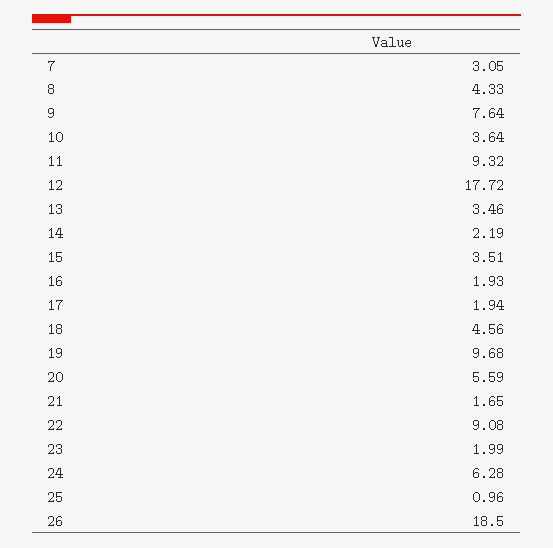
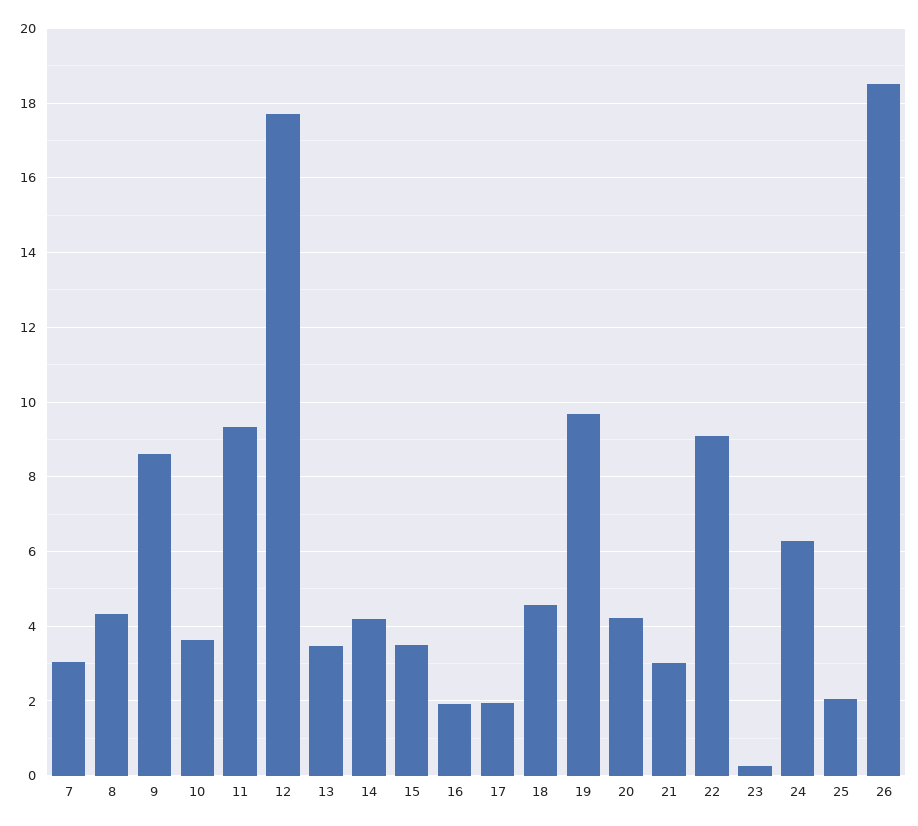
  {
    "7": 3.05,
    "8": 4.33,
-   "9": 7.64,
+   "9": 8.6,
    "10": 3.64,
    "11": 9.32,
    "12": 17.72,
    "13": 3.46,
-   "14": 2.19,
+   "14": 4.2,
    "15": 3.51,
    "16": 1.93,
    "17": 1.94,
    "18": 4.56,
    "19": 9.68,
-   "20": 5.59,
+   "20": 4.2,
-   "21": 1.65,
+   "21": 3,
    "22": 9.08,
-   "23": 1.99,
+   "23": 0.2,
    "24": 6.28,
-   "25": 0.96,
+   "25": 2,
    "26": 18.5
  }

